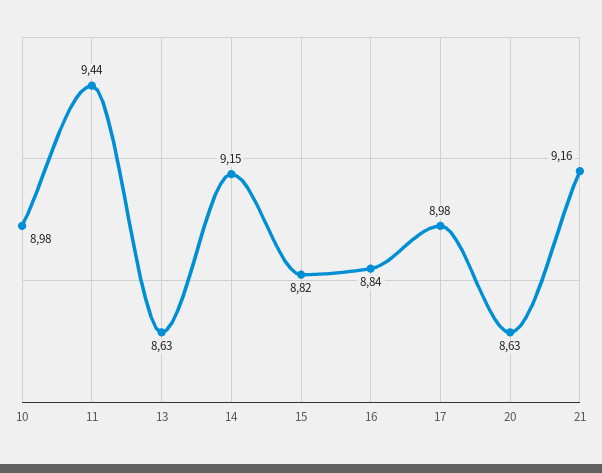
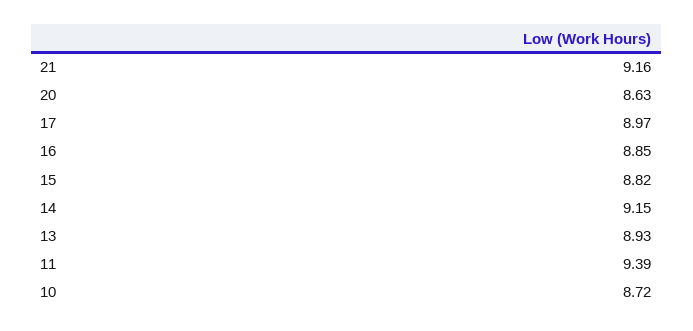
  {
-   "10": 8.98,
+   "10": 8.72,
-   "11": 9.44,
+   "11": 9.39,
-   "13": 8.63,
+   "13": 8.93,
    "14": 9.15,
    "15": 8.82,
-   "16": 8.84,
+   "16": 8.85,
-   "17": 8.98,
+   "17": 8.97,
    "20": 8.63,
    "21": 9.16
  }

